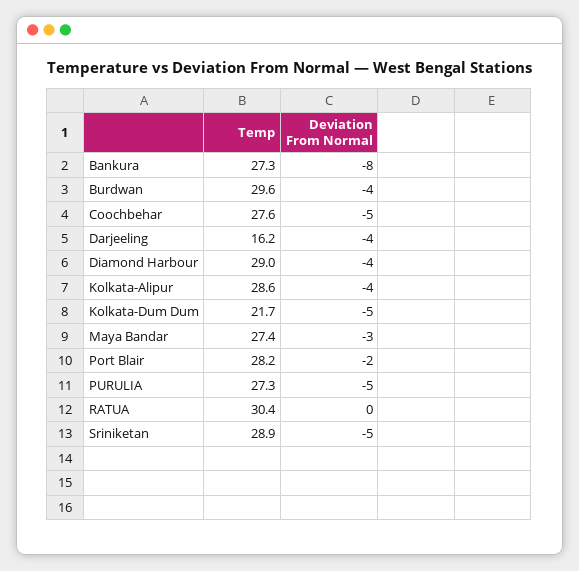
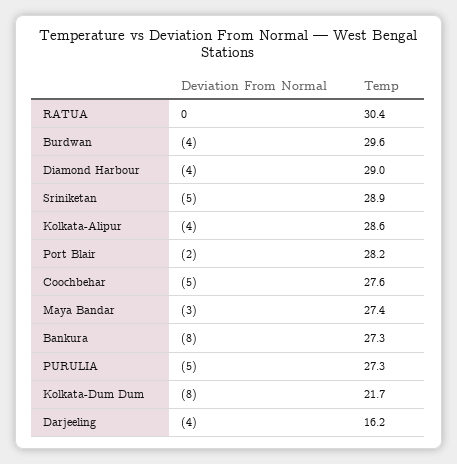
  {
    "Temp": {
      "Bankura": 27.3,
      "Burdwan": 29.6,
      "Coochbehar": 27.6,
      "Darjeeling": 16.2,
      "Diamond Harbour": 29,
      "Kolkata-Alipur": 28.6,
      "Kolkata-Dum Dum": 21.7,
      "Maya Bandar": 27.4,
      "Port Blair": 28.2,
      "PURULIA": 27.3,
      "RATUA": 30.4,
      "Sriniketan": 28.9
    },
    "Deviation From Normal": {
      "Bankura": -8,
      "Burdwan": -4,
      "Coochbehar": -5,
      "Darjeeling": -4,
      "Diamond Harbour": -4,
      "Kolkata-Alipur": -4,
-     "Kolkata-Dum Dum": -5,
+     "Kolkata-Dum Dum": -8,
      "Maya Bandar": -3,
      "Port Blair": -2,
      "PURULIA": -5,
      "RATUA": 0,
      "Sriniketan": -5
    }
  }

